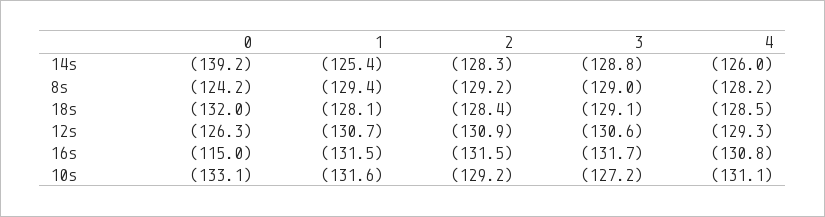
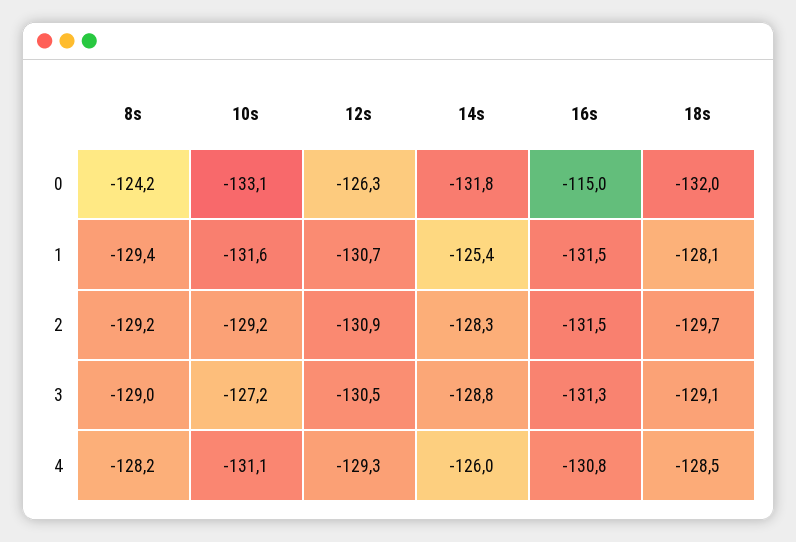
  {
    "0": {
-     "14s": -139.2,
+     "14s": -131.8,
      "8s": -124.2,
      "18s": -132,
      "12s": -126.3,
      "16s": -115,
      "10s": -133.1
    },
    "1": {
      "14s": -125.4,
      "8s": -129.4,
      "18s": -128.1,
      "12s": -130.7,
      "16s": -131.5,
      "10s": -131.6
    },
    "2": {
      "14s": -128.3,
      "8s": -129.2,
-     "18s": -128.4,
+     "18s": -129.7,
      "12s": -130.9,
      "16s": -131.5,
      "10s": -129.2
    },
    "3": {
      "14s": -128.8,
      "8s": -129,
      "18s": -129.1,
-     "12s": -130.6,
+     "12s": -130.5,
-     "16s": -131.7,
+     "16s": -131.3,
      "10s": -127.2
    },
    "4": {
      "14s": -126,
      "8s": -128.2,
      "18s": -128.5,
      "12s": -129.3,
      "16s": -130.8,
      "10s": -131.1
    }
  }

